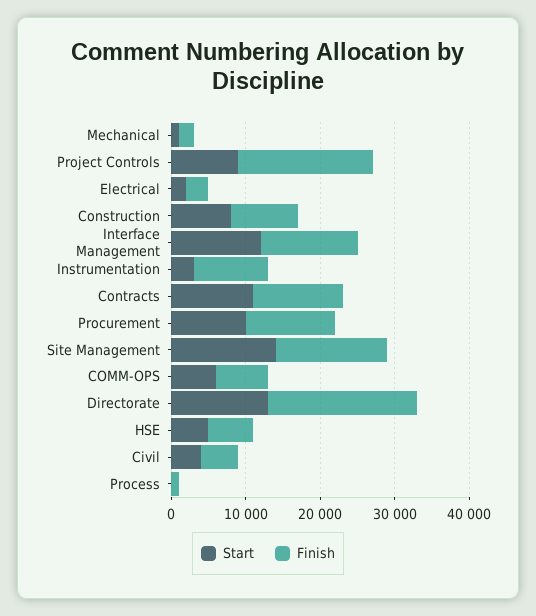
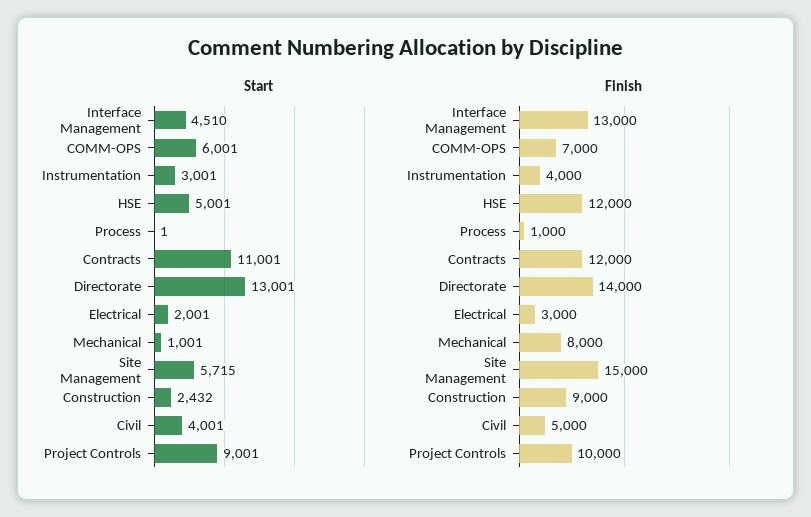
  {
    "Start": {
      "Mechanical": 1001,
      "Project Controls": 9001,
      "Electrical": 2001,
-     "Construction": 8000,
+     "Construction": 2432,
-     "Interface Management": 12000,
+     "Interface Management": 4510,
      "Instrumentation": 3001,
      "Contracts": 11001,
-     "Procurement": 10000,
-     "Site Management": 14000,
+     "Site Management": 5715,
      "COMM-OPS": 6001,
      "Directorate": 13001,
      "HSE": 5001,
      "Civil": 4001,
      "Process": 1
    },
    "Finish": {
-     "Mechanical": 2000,
+     "Mechanical": 8000,
-     "Project Controls": 18000,
+     "Project Controls": 10000,
      "Electrical": 3000,
      "Construction": 9000,
      "Interface Management": 13000,
-     "Instrumentation": 10000,
+     "Instrumentation": 4000,
      "Contracts": 12000,
-     "Procurement": 12000,
      "Site Management": 15000,
      "COMM-OPS": 7000,
-     "Directorate": 20000,
+     "Directorate": 14000,
-     "HSE": 6000,
+     "HSE": 12000,
      "Civil": 5000,
      "Process": 1000
    }
  }

